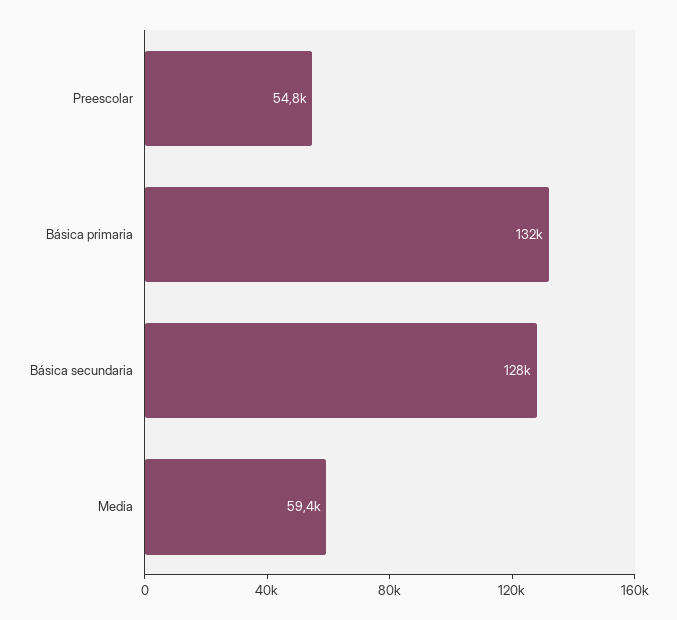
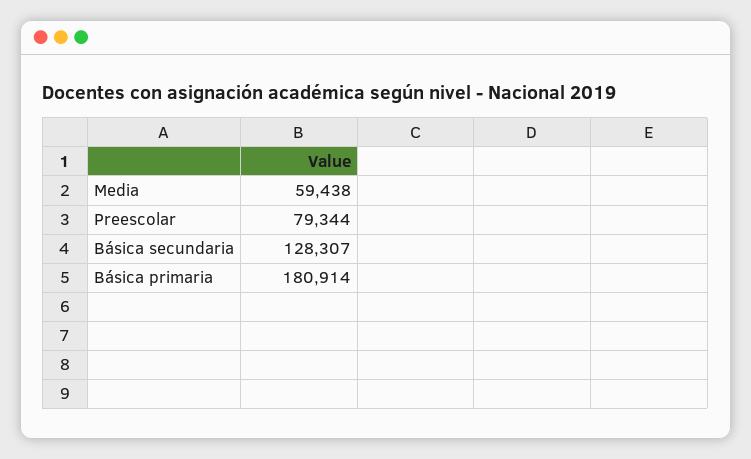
  {
-   "Preescolar": 54800,
+   "Preescolar": 79344,
-   "Básica primaria": 132000,
+   "Básica primaria": 180914,
    "Básica secundaria": 128307,
    "Media": 59438
  }

